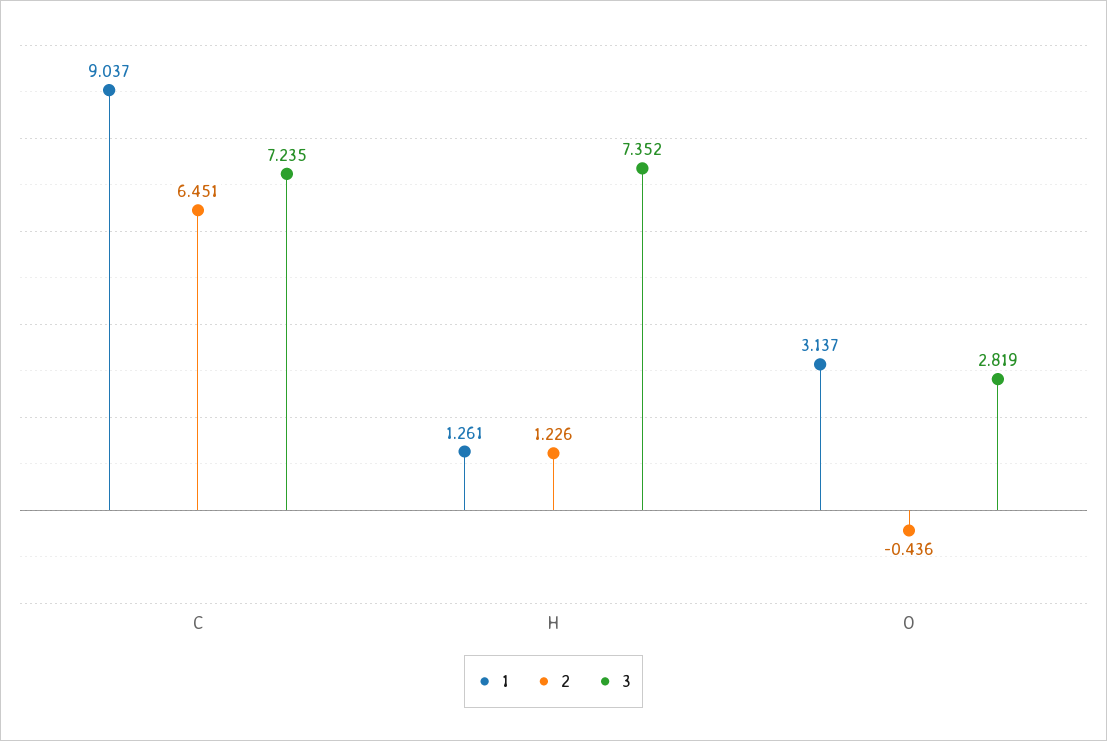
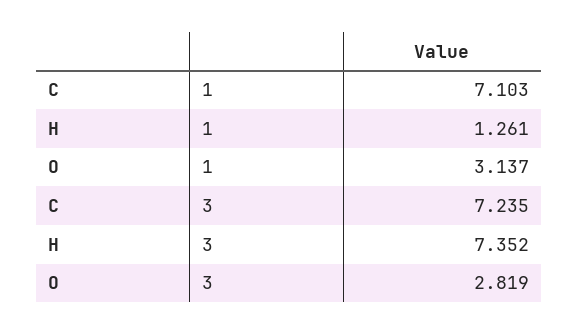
  {
    "1": {
-     "C": 9.037,
+     "C": 7.103,
      "H": 1.261,
      "O": 3.137
    },
-   "2": {
-     "C": 6.451,
-     "H": 1.226,
-     "O": -0.436
-   },
    "3": {
      "C": 7.235,
      "H": 7.352,
      "O": 2.819
    }
  }

